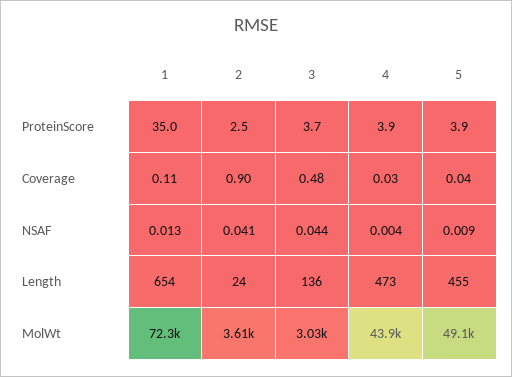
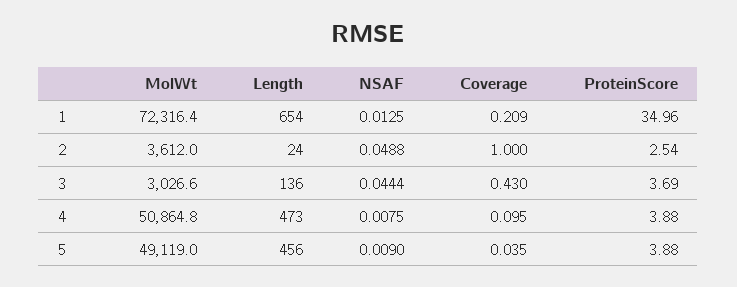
  {
    "1": {
      "ProteinScore": 34.96,
-     "Coverage": 0.11,
+     "Coverage": 0.209,
      "NSAF": 0.0125,
      "Length": 654,
      "MolWt": 72316.4
    },
    "2": {
      "ProteinScore": 2.54,
-     "Coverage": 0.9,
+     "Coverage": 1,
-     "NSAF": 0.041,
+     "NSAF": 0.0488,
      "Length": 24,
      "MolWt": 3612
    },
    "3": {
      "ProteinScore": 3.69,
-     "Coverage": 0.48,
+     "Coverage": 0.43,
      "NSAF": 0.0444,
      "Length": 136,
      "MolWt": 3026.6
    },
    "4": {
      "ProteinScore": 3.88,
-     "Coverage": 0.03,
+     "Coverage": 0.095,
-     "NSAF": 0.004,
+     "NSAF": 0.0075,
      "Length": 473,
-     "MolWt": 43900
+     "MolWt": 50864.8
    },
    "5": {
      "ProteinScore": 3.88,
      "Coverage": 0.035,
      "NSAF": 0.009,
-     "Length": 455,
+     "Length": 456,
      "MolWt": 49119
    }
  }

